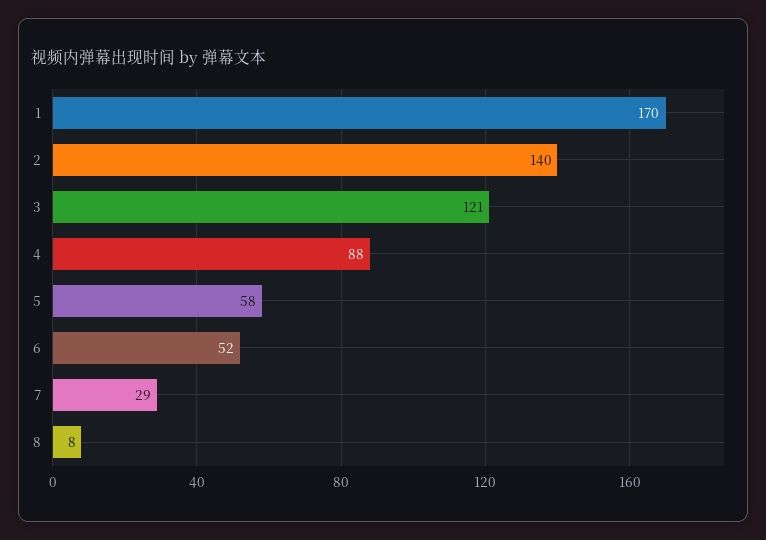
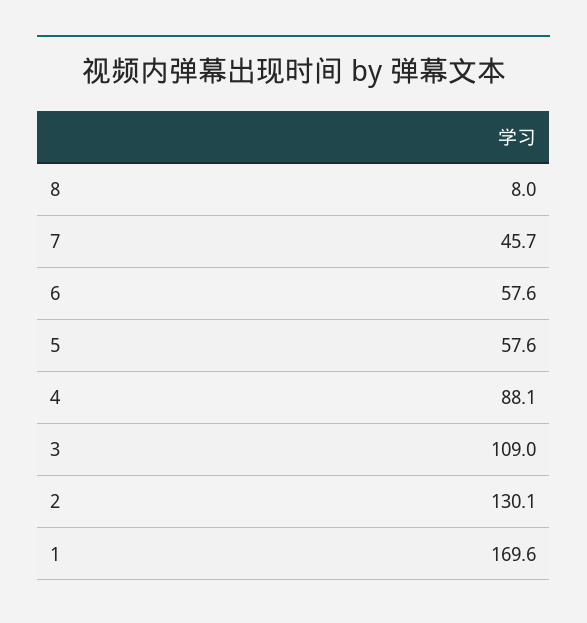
  {
    "1": 169.6,
-   "2": 140,
+   "2": 130.1,
-   "3": 121,
+   "3": 109,
    "4": 88.1,
    "5": 57.6,
-   "6": 52,
+   "6": 57.6,
-   "7": 29,
+   "7": 45.7,
    "8": 8
  }

